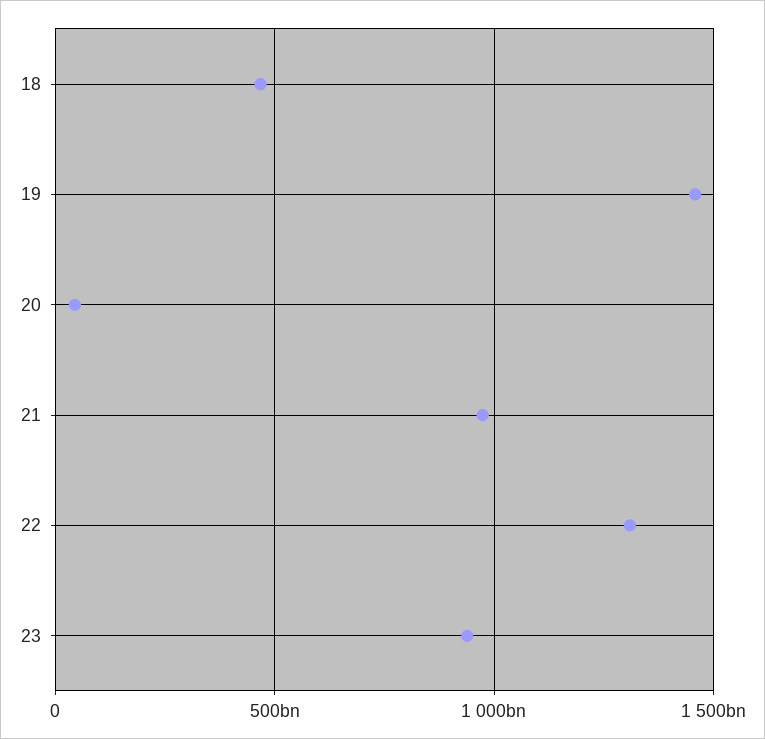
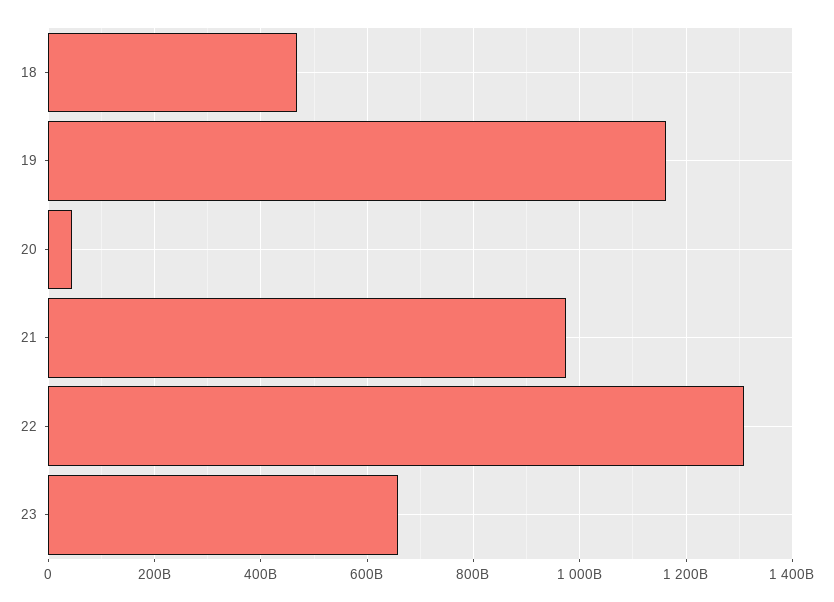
  {
    "18": 460000000000,
-   "19": 1450000000000,
+   "19": 1160000000000,
    "20": 40000000000,
    "21": 980000000000,
    "22": 1300000000000,
-   "23": 950000000000
+   "23": 660000000000
  }

